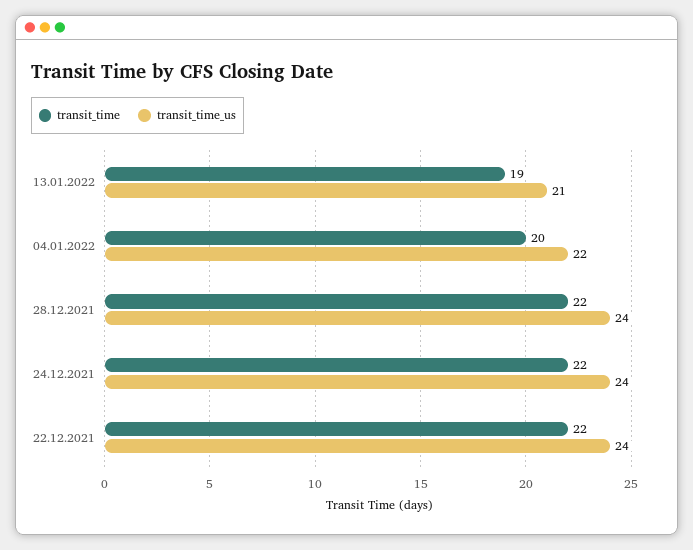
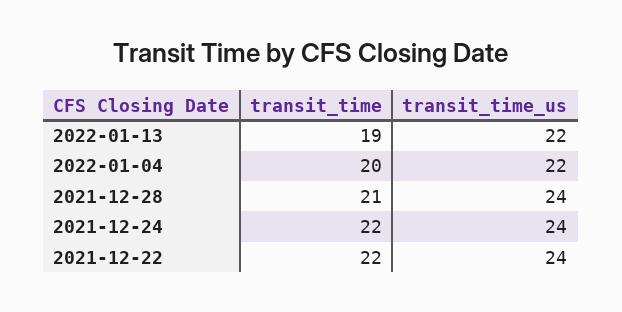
  {
    "transit_time": {
      "13.01.2022": 19,
      "04.01.2022": 20,
-     "28.12.2021": 22,
+     "28.12.2021": 21,
      "24.12.2021": 22,
      "22.12.2021": 22
    },
    "transit_time_us": {
-     "13.01.2022": 21,
+     "13.01.2022": 22,
      "04.01.2022": 22,
      "28.12.2021": 24,
      "24.12.2021": 24,
      "22.12.2021": 24
    }
  }

